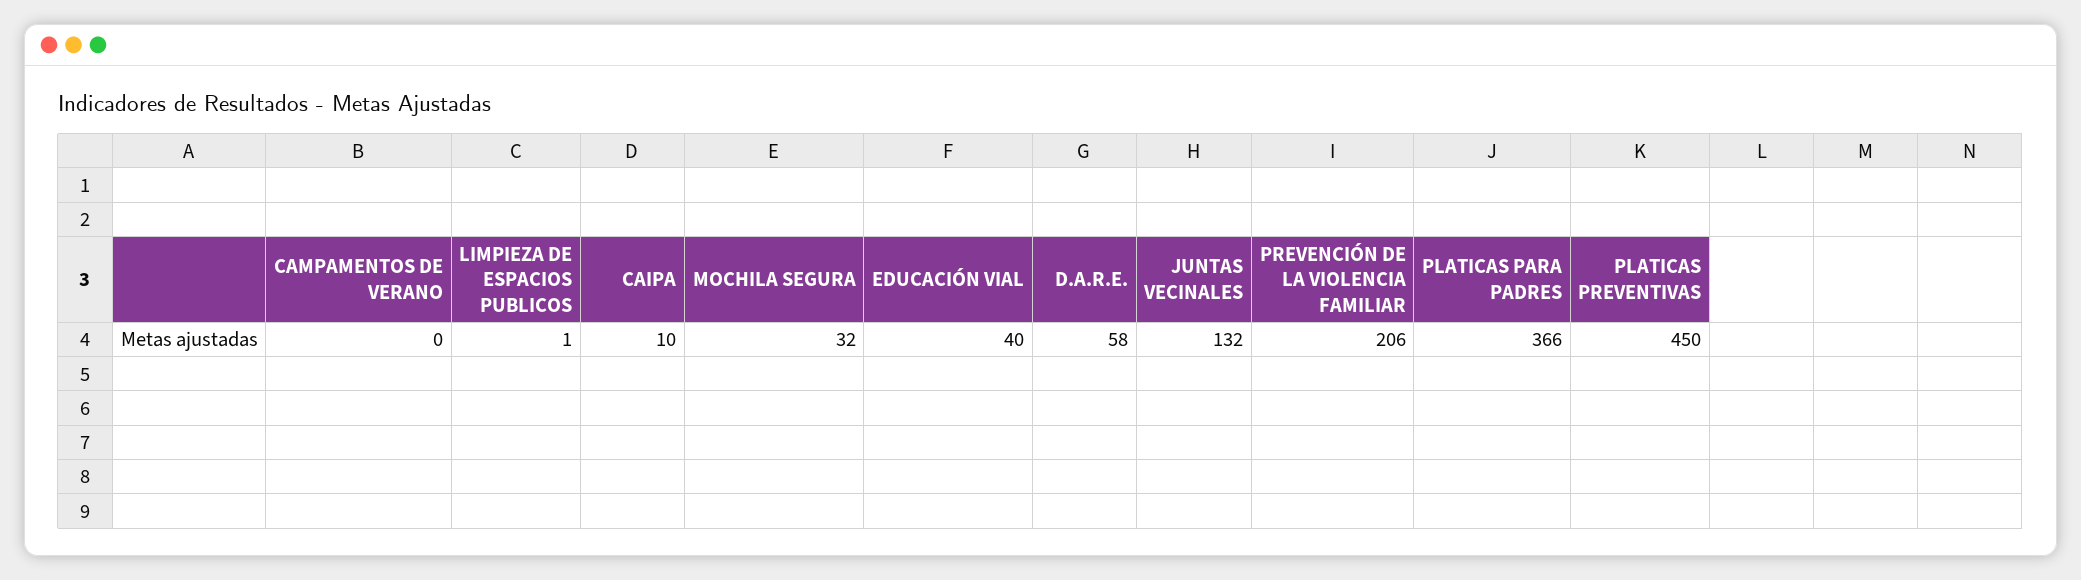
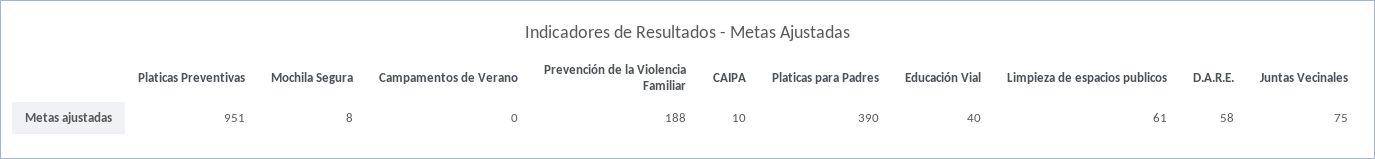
  {
    "CAMPAMENTOS DE VERANO": 0,
-   "LIMPIEZA DE ESPACIOS PUBLICOS": 1,
+   "LIMPIEZA DE ESPACIOS PUBLICOS": 61,
    "CAIPA": 10,
-   "MOCHILA SEGURA": 32,
+   "MOCHILA SEGURA": 8,
    "EDUCACIÓN VIAL": 40,
    "D.A.R.E.": 58,
-   "JUNTAS VECINALES": 132,
+   "JUNTAS VECINALES": 75,
-   "PREVENCIÓN DE LA VIOLENCIA FAMILIAR": 206,
+   "PREVENCIÓN DE LA VIOLENCIA FAMILIAR": 188,
-   "PLATICAS PARA PADRES": 366,
+   "PLATICAS PARA PADRES": 390,
-   "PLATICAS PREVENTIVAS": 450
+   "PLATICAS PREVENTIVAS": 951
  }

